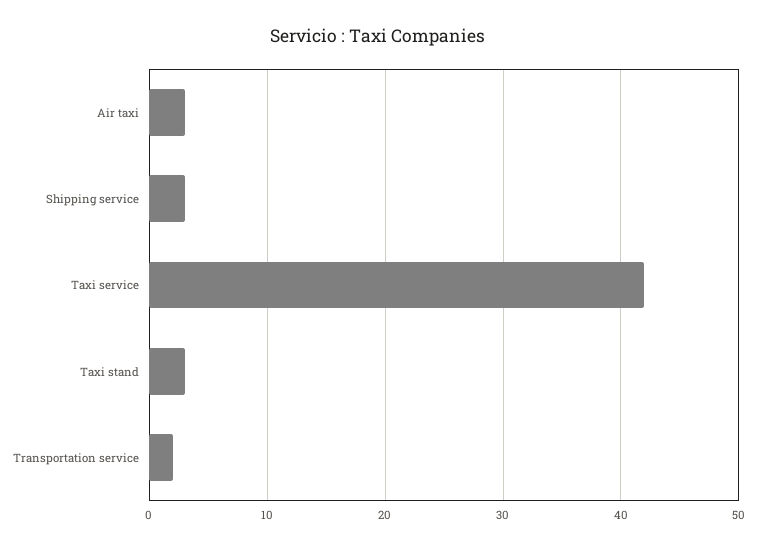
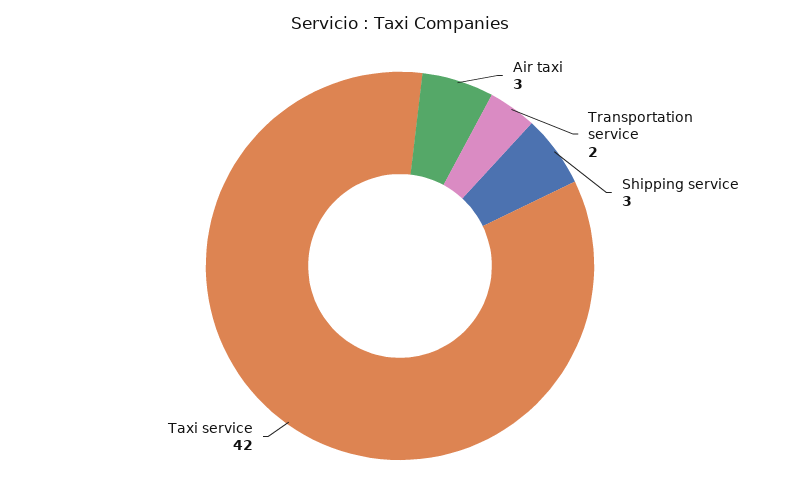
  {
    "Air taxi": 3,
    "Shipping service": 3,
    "Taxi service": 42,
-   "Taxi stand": 3,
    "Transportation service": 2
  }

